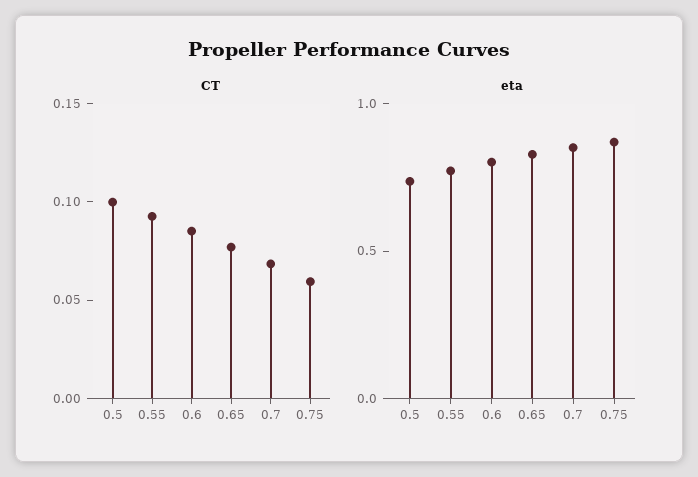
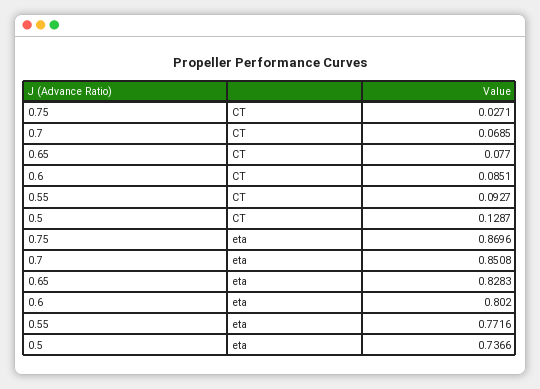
  {
    "CT": {
-     "0.5": 0.1,
+     "0.5": 0.1287,
      "0.55": 0.0927,
      "0.6": 0.0851,
      "0.65": 0.077,
      "0.7": 0.0685,
-     "0.75": 0.06
+     "0.75": 0.0271
    },
    "eta": {
      "0.5": 0.7366,
      "0.55": 0.7716,
      "0.6": 0.802,
      "0.65": 0.8283,
      "0.7": 0.8508,
      "0.75": 0.8696
    }
  }

